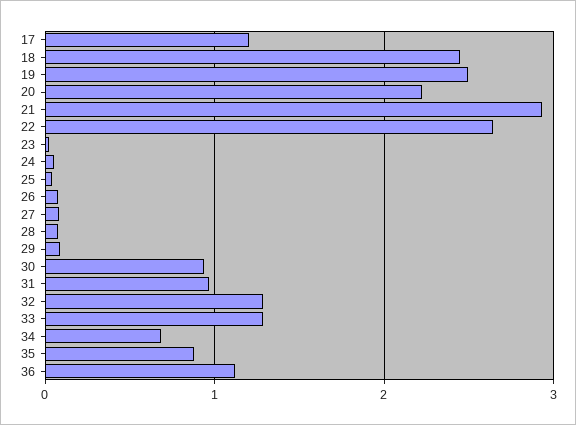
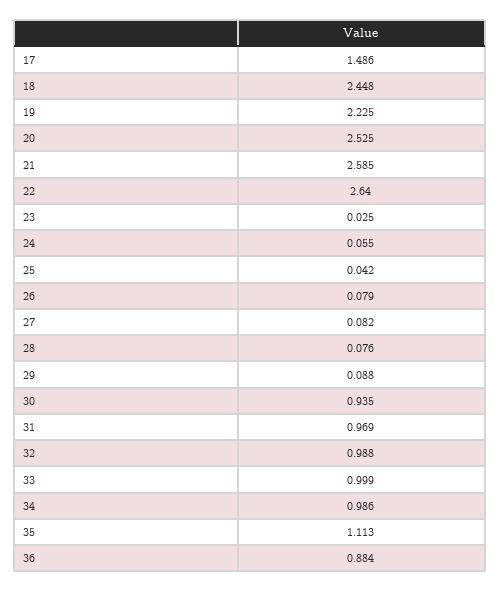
  {
-   "17": 1.2,
+   "17": 1.486,
    "18": 2.448,
-   "19": 2.5,
+   "19": 2.225,
-   "20": 2.2,
+   "20": 2.525,
-   "21": 2.9,
+   "21": 2.585,
    "22": 2.64,
    "23": 0.025,
    "24": 0.055,
    "25": 0.042,
    "26": 0.079,
    "27": 0.082,
    "28": 0.076,
    "29": 0.088,
    "30": 0.935,
    "31": 0.969,
-   "32": 1.3,
+   "32": 0.988,
-   "33": 1.3,
+   "33": 0.999,
-   "34": 0.7,
+   "34": 0.986,
-   "35": 0.9,
+   "35": 1.113,
-   "36": 1.1
+   "36": 0.884
  }

